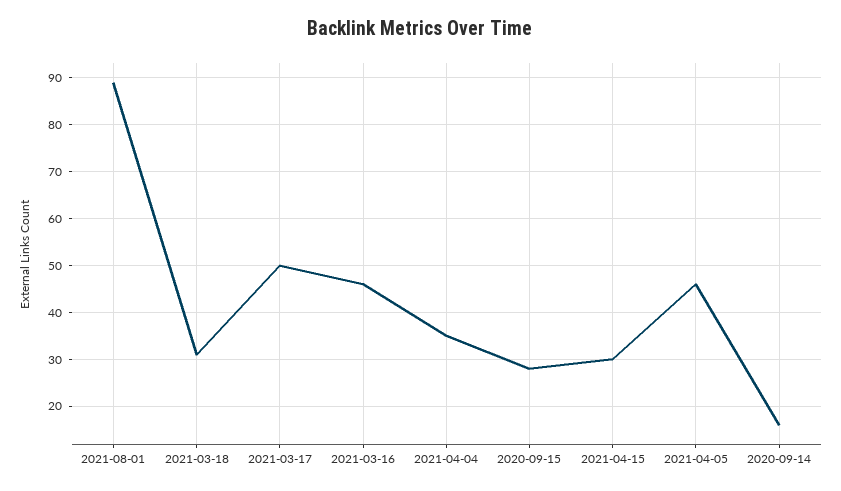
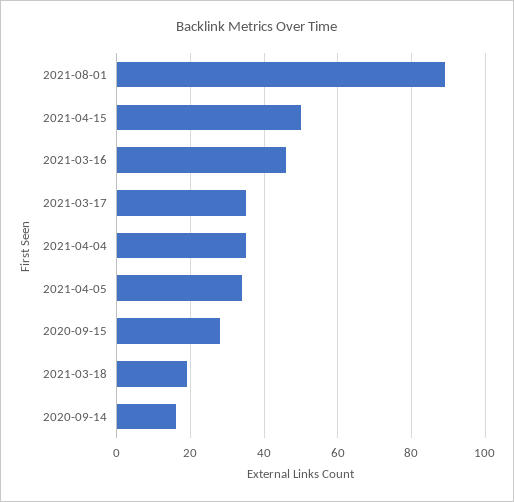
  {
    "2021-08-01": 90,
-   "2021-03-18": 30,
+   "2021-03-18": 20,
-   "2021-03-17": 50,
+   "2021-03-17": 35,
    "2021-03-16": 45,
    "2021-04-04": 35,
    "2020-09-15": 30,
-   "2021-04-15": 30,
+   "2021-04-15": 50,
-   "2021-04-05": 45,
+   "2021-04-05": 35,
    "2020-09-14": 15
  }

